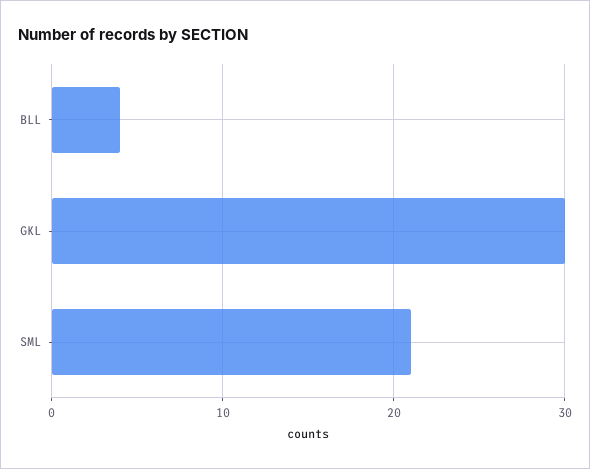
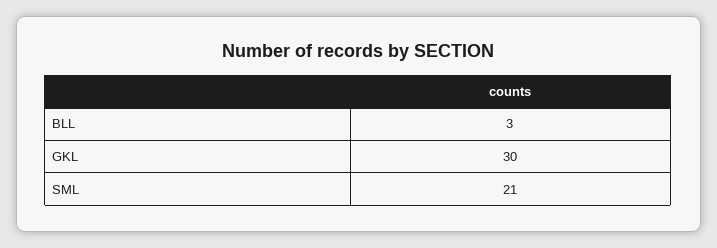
  {
-   "BLL": 4,
+   "BLL": 3,
    "GKL": 30,
    "SML": 21
  }

